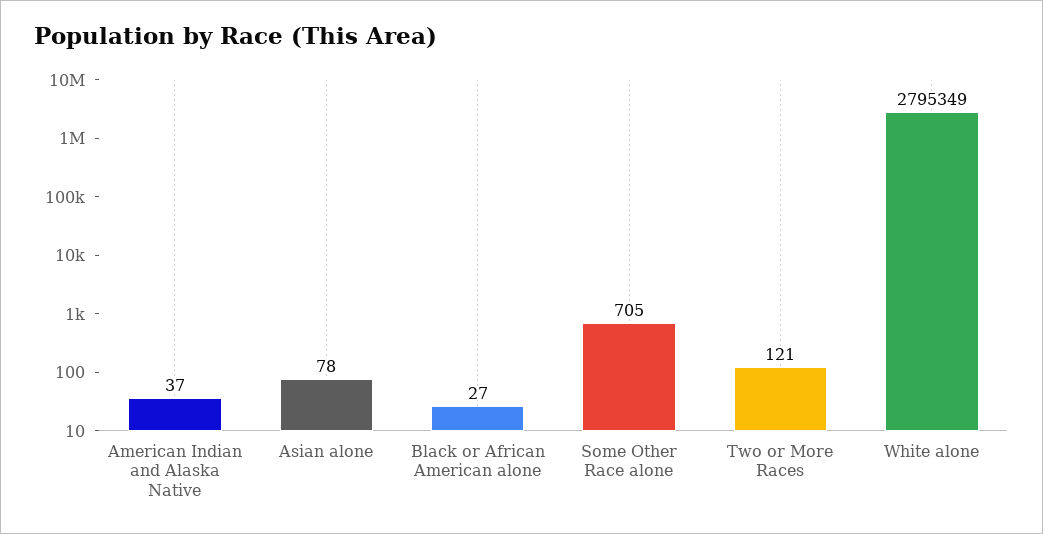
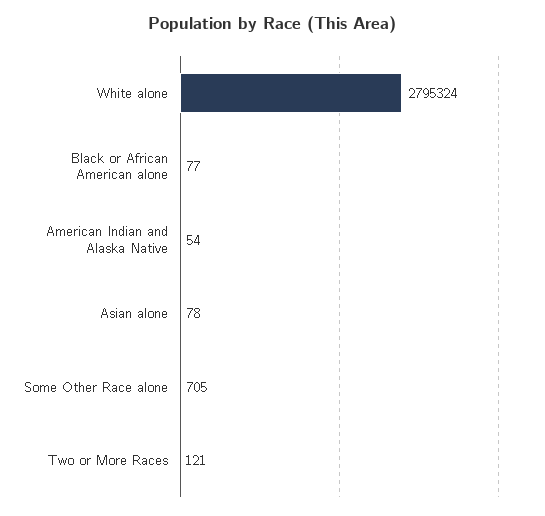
  {
-   "American Indian and Alaska Native": 37,
+   "American Indian and Alaska Native": 54,
    "Asian alone": 78,
-   "Black or African American alone": 27,
+   "Black or African American alone": 77,
    "Some Other Race alone": 705,
    "Two or More Races": 121,
-   "White alone": 2795349
+   "White alone": 2795324
  }

